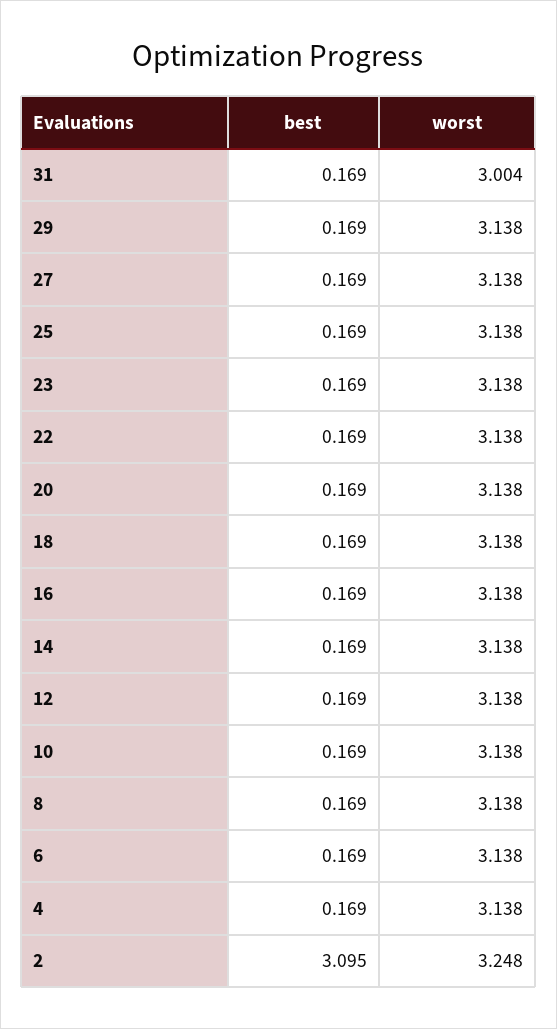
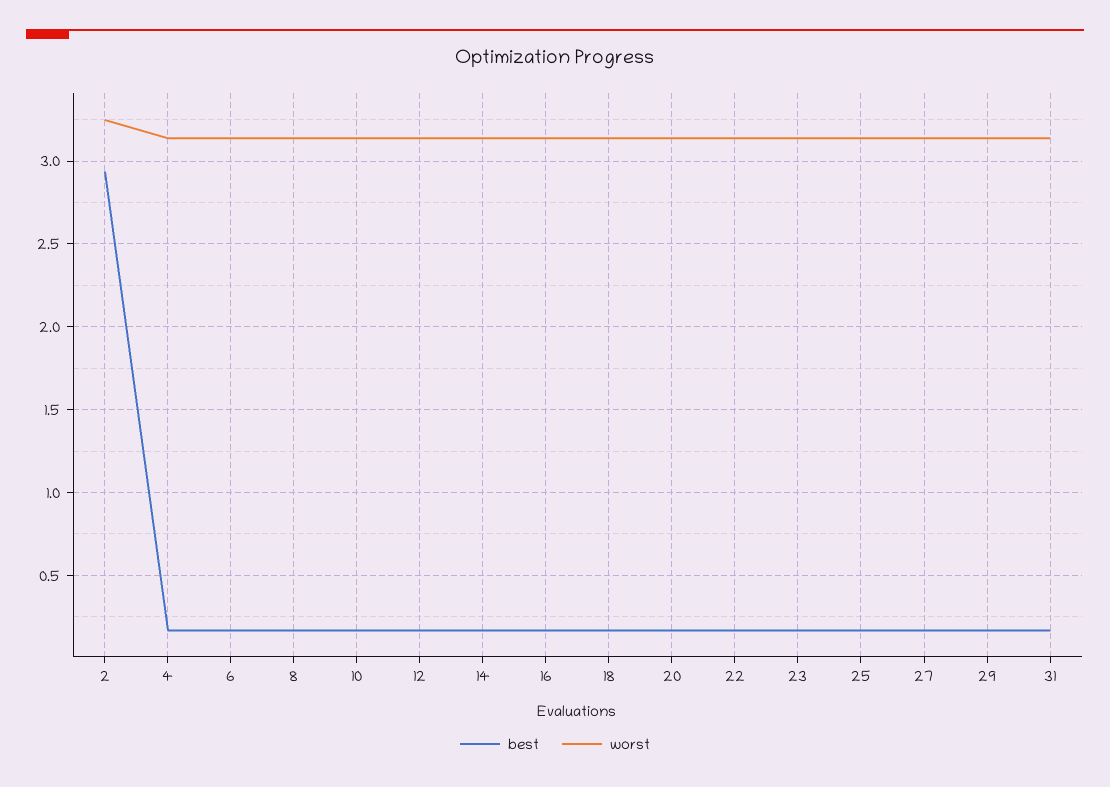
  {
    "best": {
      "31": 0.169,
      "29": 0.169,
      "27": 0.169,
      "25": 0.169,
      "23": 0.169,
      "22": 0.169,
      "20": 0.169,
      "18": 0.169,
      "16": 0.169,
      "14": 0.169,
      "12": 0.169,
      "10": 0.169,
      "8": 0.169,
      "6": 0.169,
      "4": 0.169,
-     "2": 3.095
+     "2": 2.95
    },
    "worst": {
-     "31": 3.004,
+     "31": 3.15,
      "29": 3.138,
      "27": 3.138,
      "25": 3.138,
      "23": 3.138,
      "22": 3.138,
      "20": 3.138,
      "18": 3.138,
      "16": 3.138,
      "14": 3.138,
      "12": 3.138,
      "10": 3.138,
      "8": 3.138,
      "6": 3.138,
      "4": 3.138,
      "2": 3.248
    }
  }

